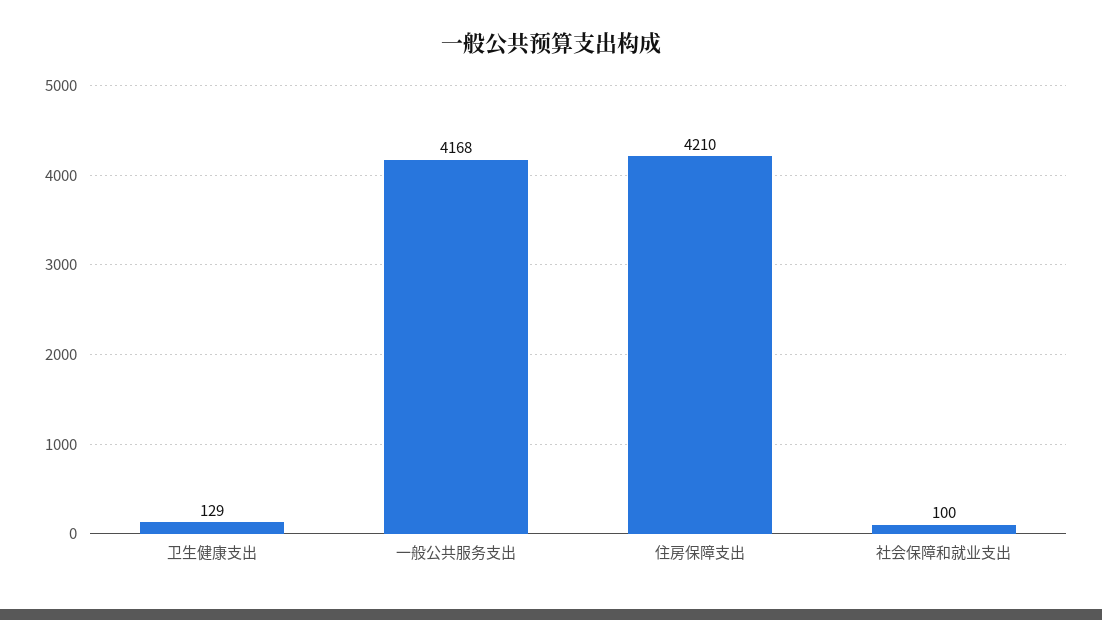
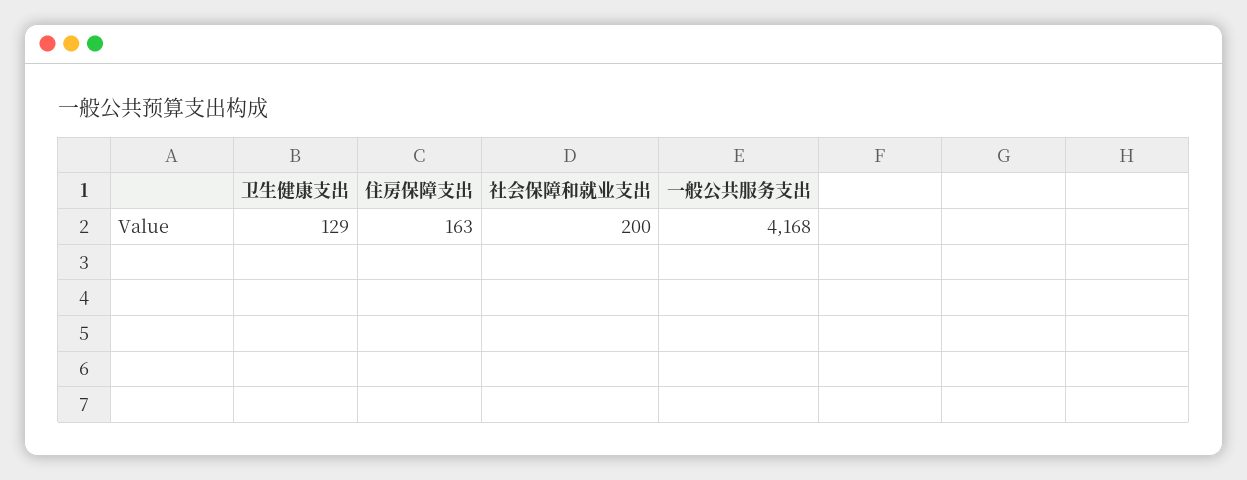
  {
    "卫生健康支出": 129,
    "一般公共服务支出": 4168,
-   "住房保障支出": 4210,
+   "住房保障支出": 163,
-   "社会保障和就业支出": 100
+   "社会保障和就业支出": 200
  }

